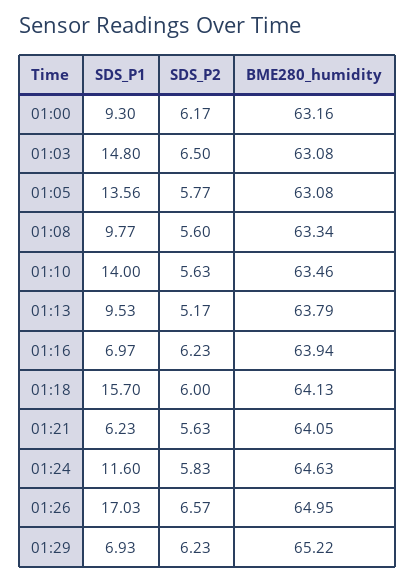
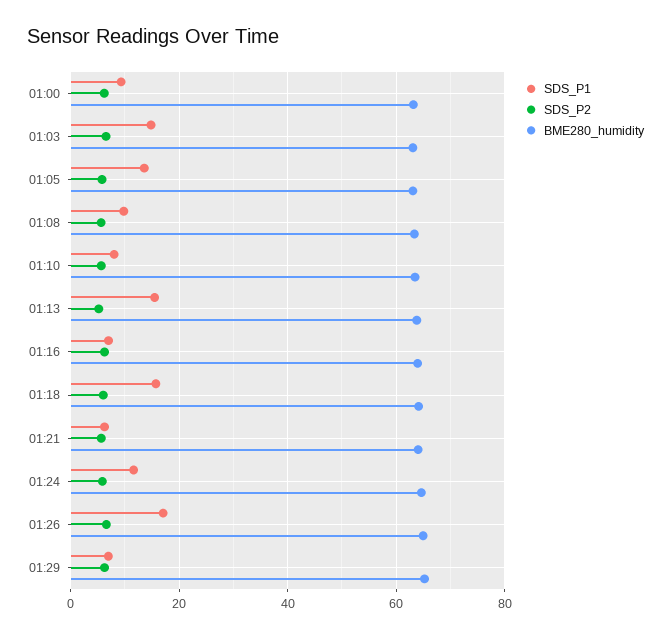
  {
    "SDS_P1": {
      "01:00": 9.3,
      "01:03": 14.8,
      "01:05": 13.56,
      "01:08": 9.77,
-     "01:10": 14,
+     "01:10": 8,
-     "01:13": 9.53,
+     "01:13": 16,
      "01:16": 6.97,
      "01:18": 15.7,
      "01:21": 6.23,
      "01:24": 11.6,
      "01:26": 17.03,
      "01:29": 6.93
    },
    "SDS_P2": {
      "01:00": 6.17,
      "01:03": 6.5,
      "01:05": 5.77,
      "01:08": 5.6,
      "01:10": 5.63,
      "01:13": 5.17,
      "01:16": 6.23,
      "01:18": 6,
      "01:21": 5.63,
      "01:24": 5.83,
      "01:26": 6.57,
      "01:29": 6.23
    },
    "BME280_humidity": {
      "01:00": 63.16,
      "01:03": 63.08,
      "01:05": 63.08,
      "01:08": 63.34,
      "01:10": 63.46,
      "01:13": 63.79,
      "01:16": 63.94,
      "01:18": 64.13,
      "01:21": 64.05,
      "01:24": 64.63,
      "01:26": 64.95,
      "01:29": 65.22
    }
  }

